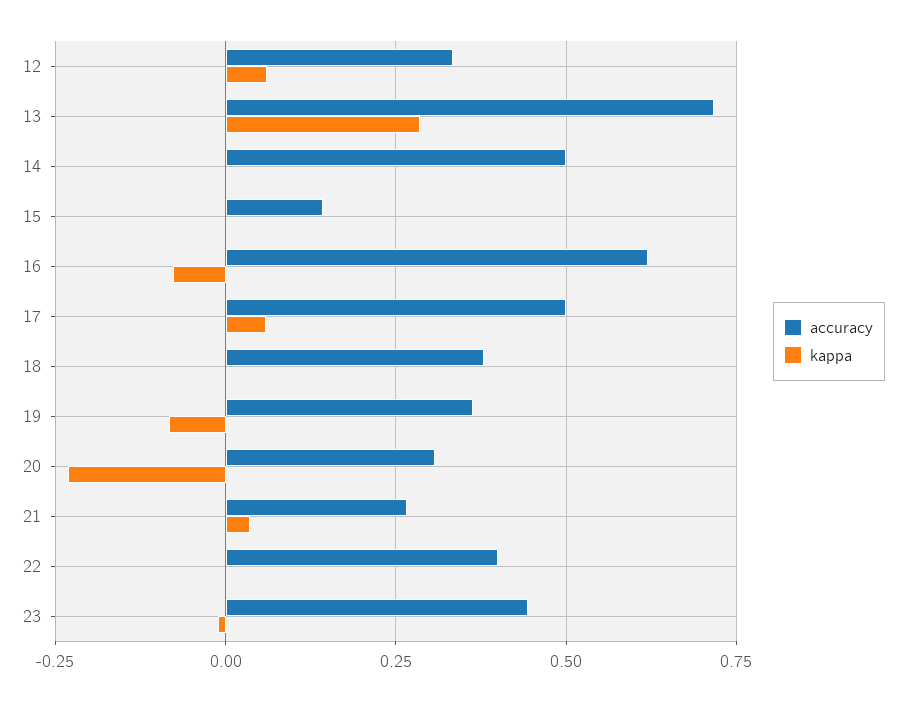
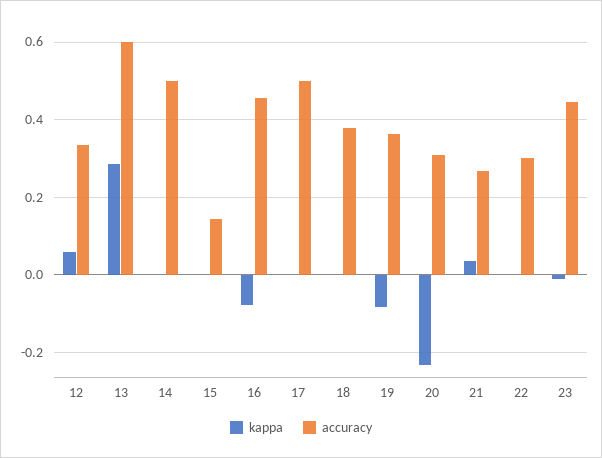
  {
    "accuracy": {
      "12": 0.34,
-     "13": 0.725,
+     "13": 0.6,
      "14": 0.5,
      "15": 0.14,
-     "16": 0.625,
+     "16": 0.46,
      "17": 0.5,
      "18": 0.38,
      "19": 0.36,
      "20": 0.3,
      "21": 0.26,
-     "22": 0.4,
+     "22": 0.3,
      "23": 0.44
    },
    "kappa": {
      "12": 0.06,
      "13": 0.28,
      "14": 0,
      "15": 0,
      "16": -0.08,
-     "17": 0.05,
+     "17": 0,
      "18": 0,
      "19": -0.08,
      "20": -0.24,
      "21": 0.04,
      "22": 0,
      "23": -0.02
    }
  }

